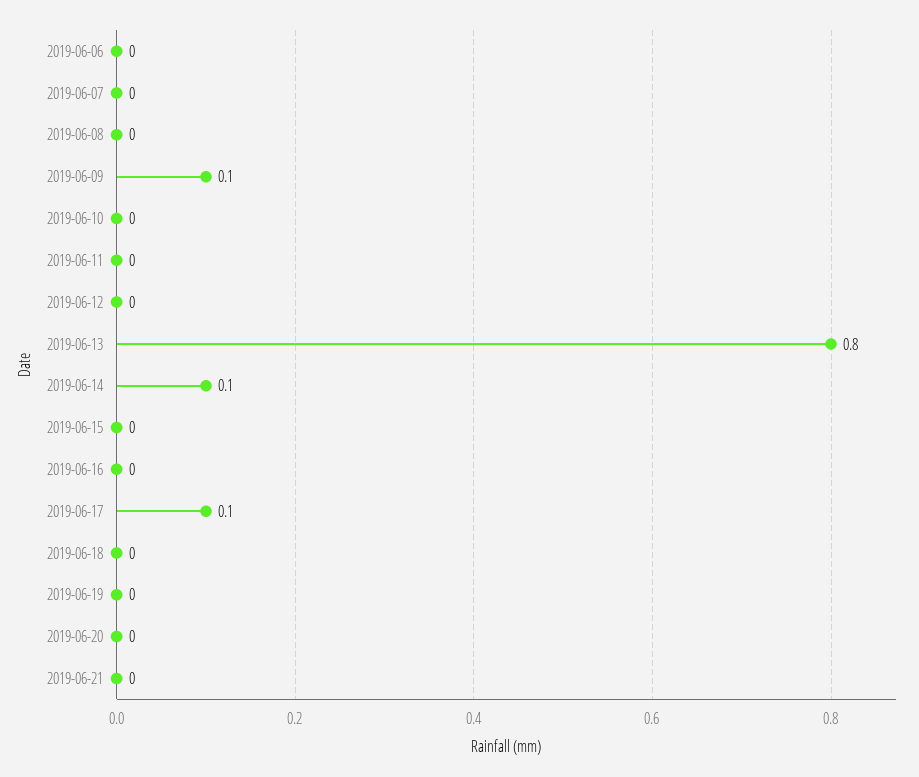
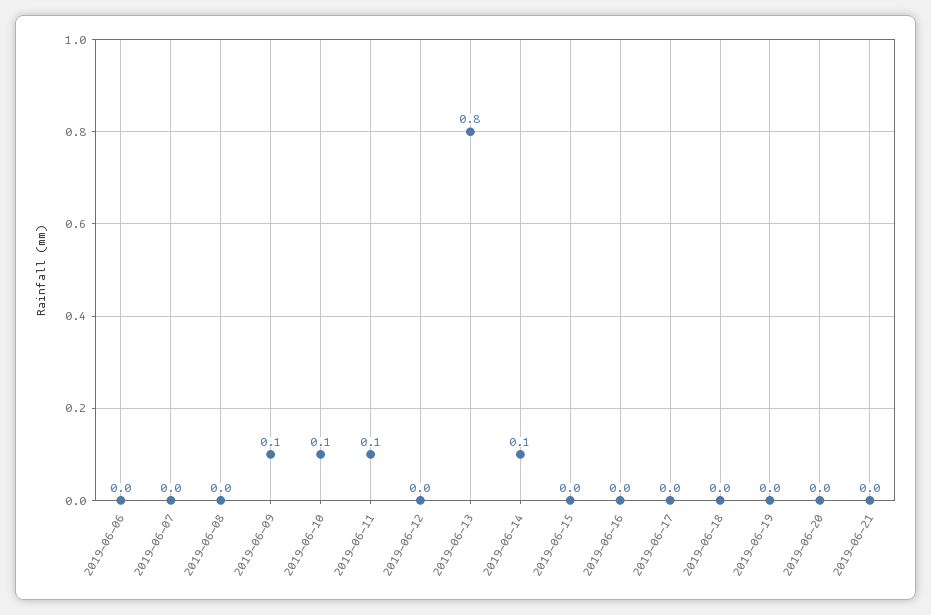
  {
    "2019-06-06": 0,
    "2019-06-07": 0,
    "2019-06-08": 0,
    "2019-06-09": 0.1,
-   "2019-06-10": 0,
+   "2019-06-10": 0.1,
-   "2019-06-11": 0,
+   "2019-06-11": 0.1,
    "2019-06-12": 0,
    "2019-06-13": 0.8,
    "2019-06-14": 0.1,
    "2019-06-15": 0,
    "2019-06-16": 0,
-   "2019-06-17": 0.1,
+   "2019-06-17": 0,
    "2019-06-18": 0,
    "2019-06-19": 0,
    "2019-06-20": 0,
    "2019-06-21": 0
  }

